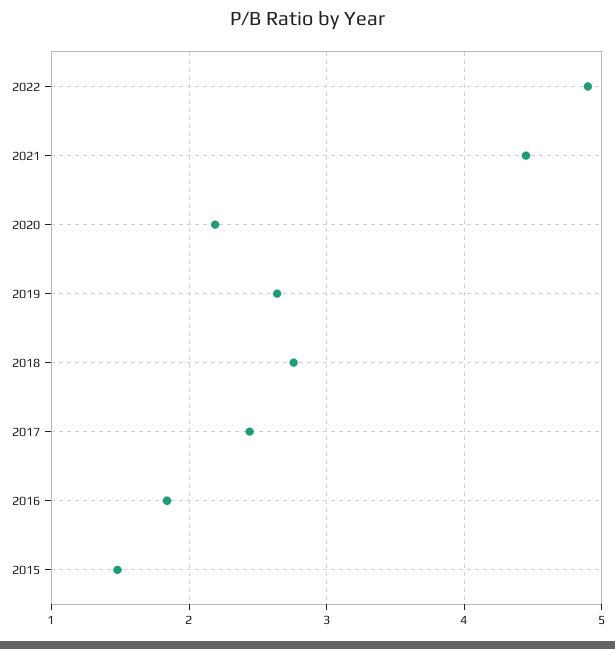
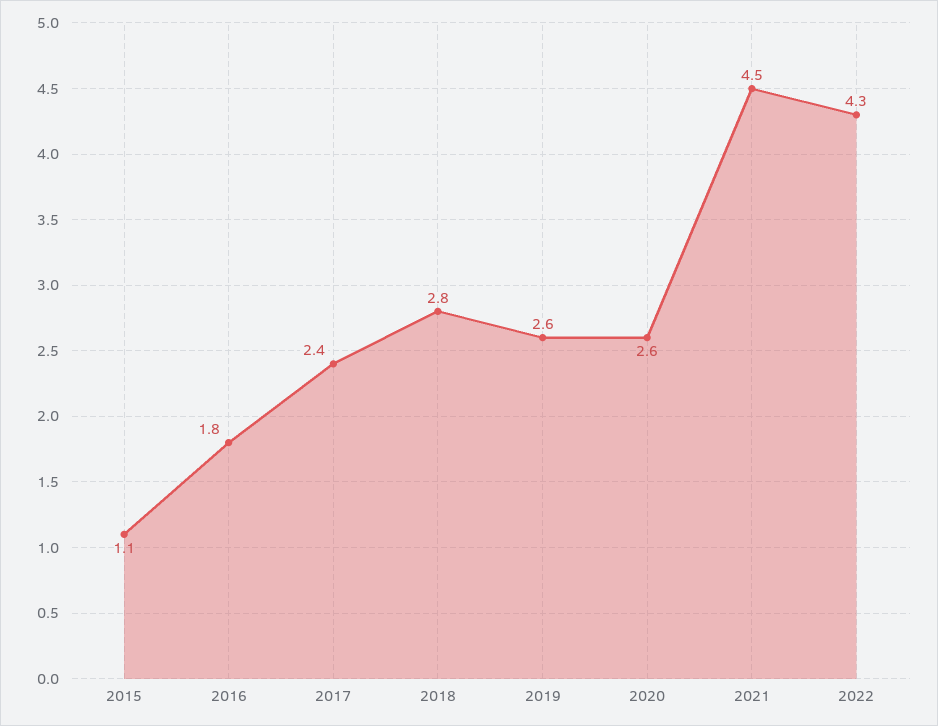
  {
-   "2022": 4.9,
+   "2022": 4.3,
    "2021": 4.5,
-   "2020": 2.2,
+   "2020": 2.6,
    "2019": 2.6,
    "2018": 2.8,
    "2017": 2.4,
    "2016": 1.8,
-   "2015": 1.5
+   "2015": 1.1
  }

